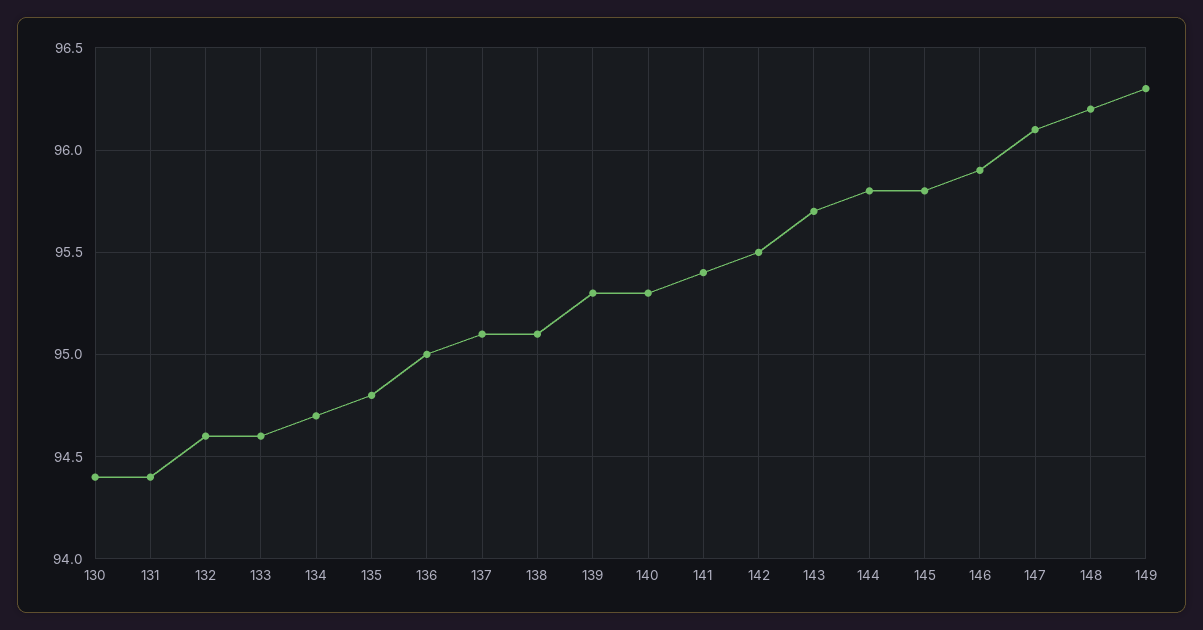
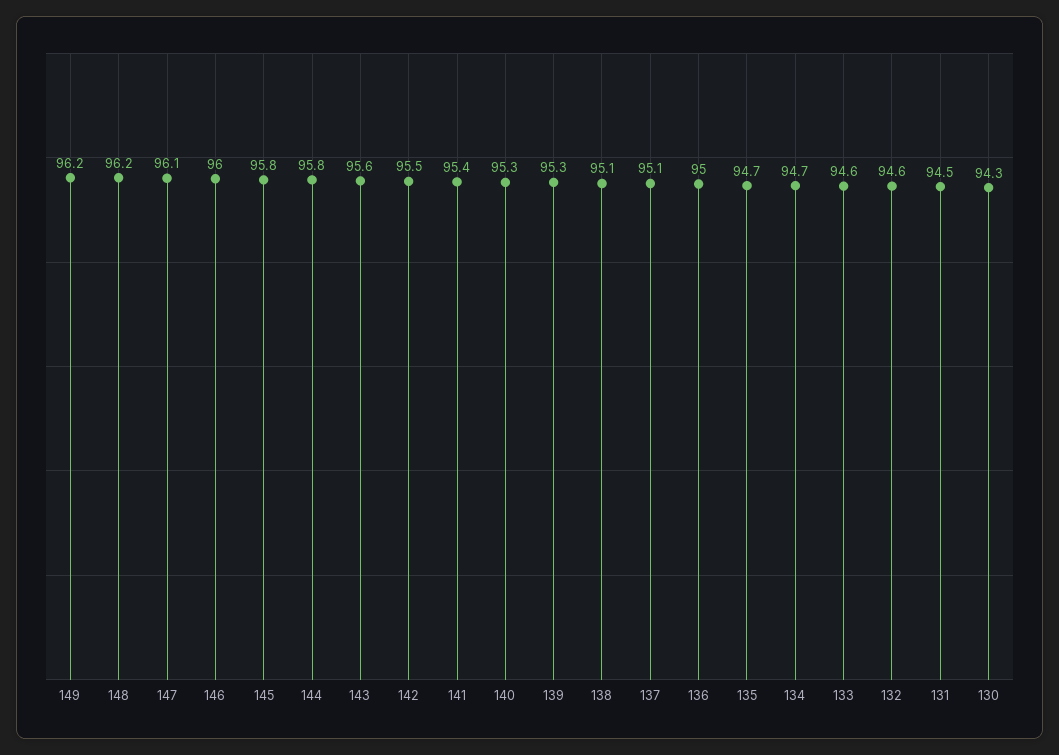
  {
-   "130": 94.4,
+   "130": 94.3,
-   "131": 94.4,
+   "131": 94.5,
    "132": 94.6,
    "133": 94.6,
    "134": 94.7,
-   "135": 94.8,
+   "135": 94.7,
    "136": 95,
    "137": 95.1,
    "138": 95.1,
    "139": 95.3,
    "140": 95.3,
    "141": 95.4,
    "142": 95.5,
-   "143": 95.7,
+   "143": 95.6,
    "144": 95.8,
    "145": 95.8,
-   "146": 95.9,
+   "146": 96,
    "147": 96.1,
    "148": 96.2,
-   "149": 96.3
+   "149": 96.2
  }

